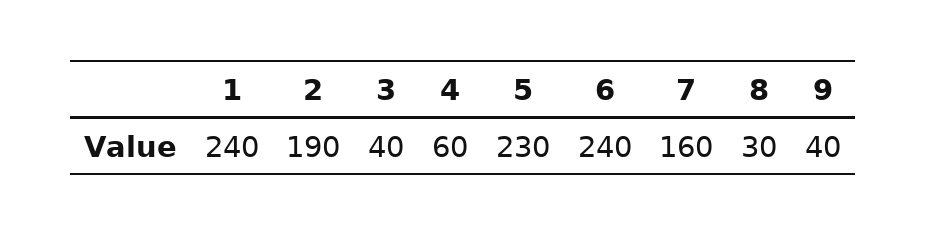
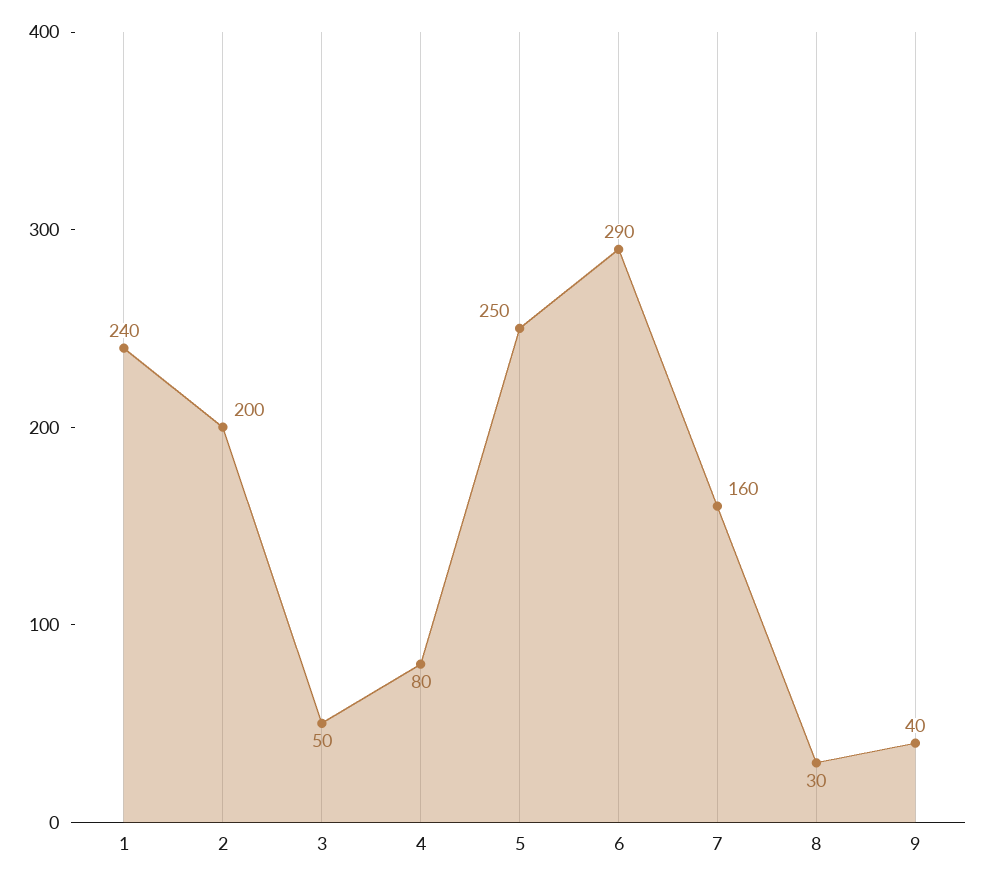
  {
    "1": 240,
-   "2": 190,
+   "2": 200,
-   "3": 40,
+   "3": 50,
-   "4": 60,
+   "4": 80,
-   "5": 230,
+   "5": 250,
-   "6": 240,
+   "6": 290,
    "7": 160,
    "8": 30,
    "9": 40
  }

